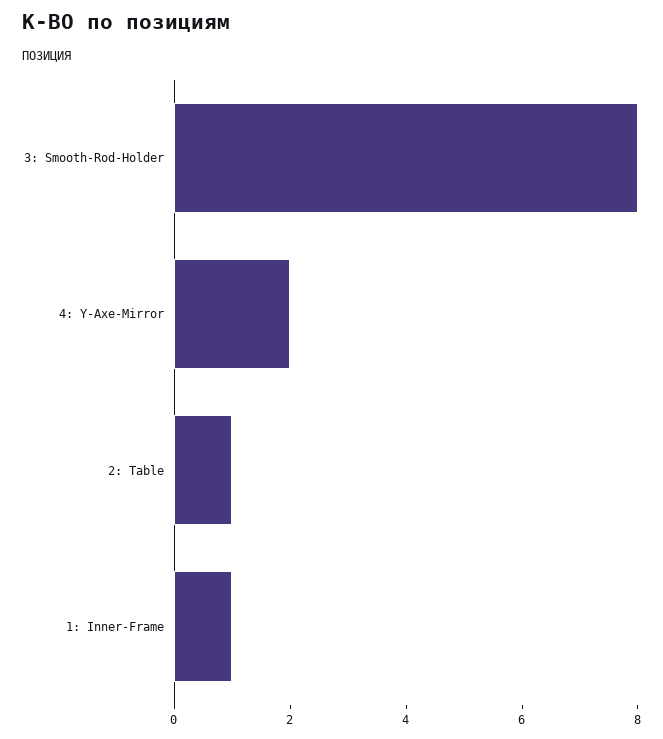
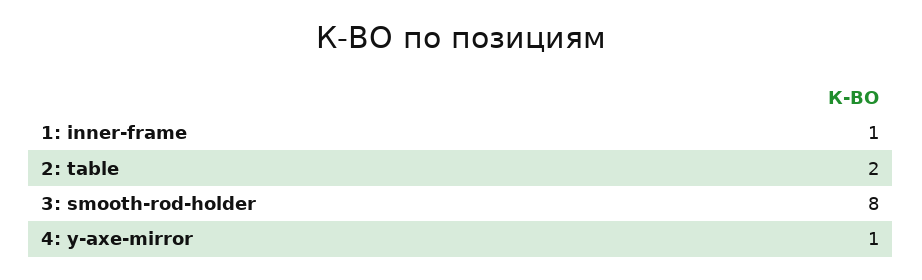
  {
    "3: Smooth-Rod-Holder": 8,
-   "4: Y-Axe-Mirror": 2,
+   "4: Y-Axe-Mirror": 1,
-   "2: Table": 1,
+   "2: Table": 2,
    "1: Inner-Frame": 1
  }

